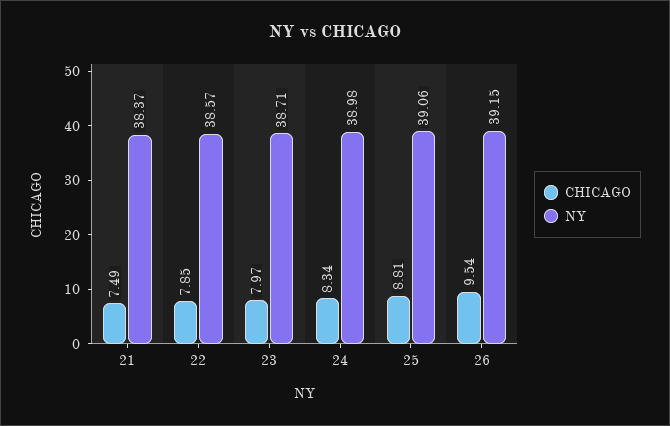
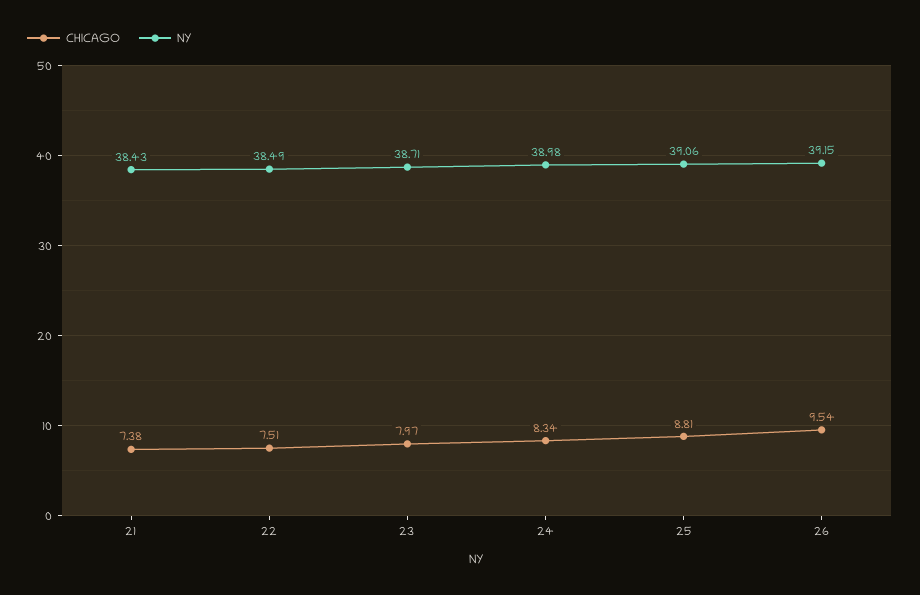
  {
    "CHICAGO": {
-     "21": 7.49,
+     "21": 7.38,
-     "22": 7.85,
+     "22": 7.51,
      "23": 7.97,
      "24": 8.34,
      "25": 8.81,
      "26": 9.54
    },
    "NY": {
-     "21": 38.37,
+     "21": 38.43,
-     "22": 38.57,
+     "22": 38.49,
      "23": 38.71,
      "24": 38.98,
      "25": 39.06,
      "26": 39.15
    }
  }

